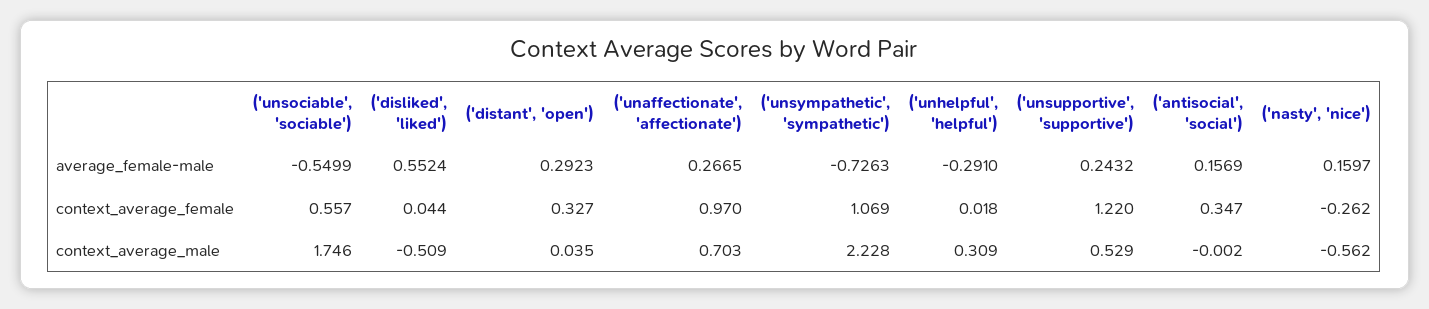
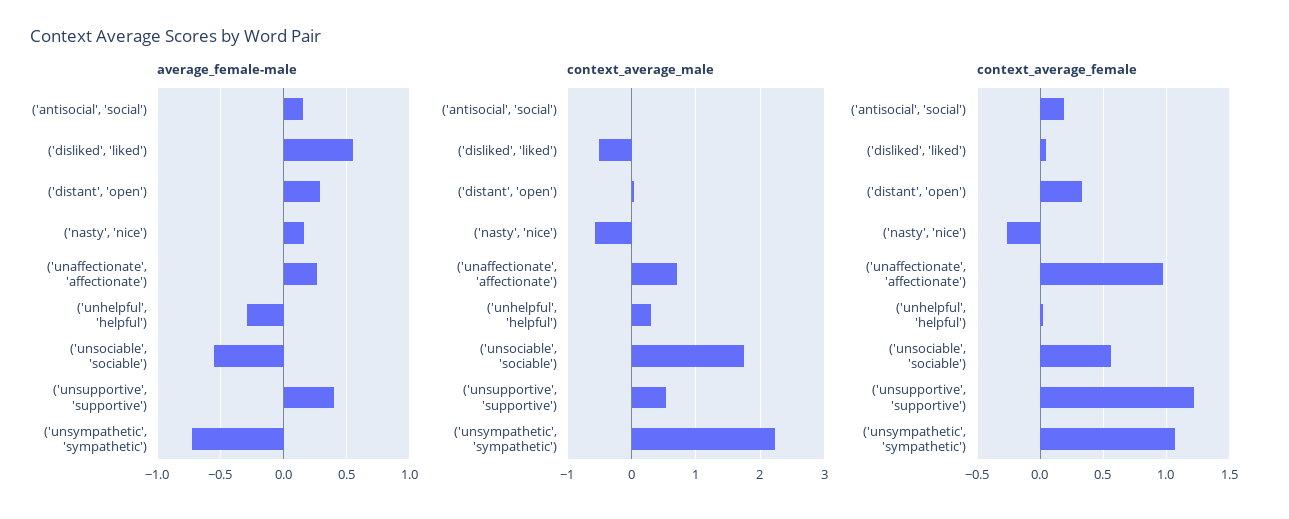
  {
    "average_female-male": {
      "('unsociable', 'sociable')": -0.5499,
      "('disliked', 'liked')": 0.5524,
      "('distant', 'open')": 0.2923,
      "('unaffectionate', 'affectionate')": 0.2665,
      "('unsympathetic', 'sympathetic')": -0.7263,
      "('unhelpful', 'helpful')": -0.291,
-     "('unsupportive', 'supportive')": 0.2432,
+     "('unsupportive', 'supportive')": 0.4,
      "('antisocial', 'social')": 0.1569,
      "('nasty', 'nice')": 0.1597
    },
    "context_average_female": {
      "('unsociable', 'sociable')": 0.557,
      "('disliked', 'liked')": 0.044,
      "('distant', 'open')": 0.327,
      "('unaffectionate', 'affectionate')": 0.97,
      "('unsympathetic', 'sympathetic')": 1.069,
      "('unhelpful', 'helpful')": 0.018,
      "('unsupportive', 'supportive')": 1.22,
-     "('antisocial', 'social')": 0.347,
+     "('antisocial', 'social')": 0.2,
      "('nasty', 'nice')": -0.262
    },
    "context_average_male": {
      "('unsociable', 'sociable')": 1.746,
      "('disliked', 'liked')": -0.509,
      "('distant', 'open')": 0.035,
      "('unaffectionate', 'affectionate')": 0.703,
      "('unsympathetic', 'sympathetic')": 2.228,
      "('unhelpful', 'helpful')": 0.309,
      "('unsupportive', 'supportive')": 0.529,
      "('antisocial', 'social')": -0.002,
      "('nasty', 'nice')": -0.562
    }
  }

